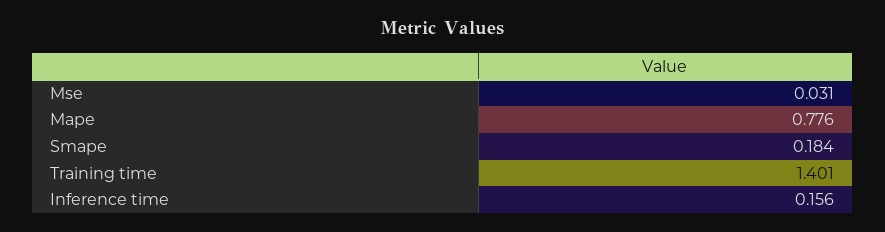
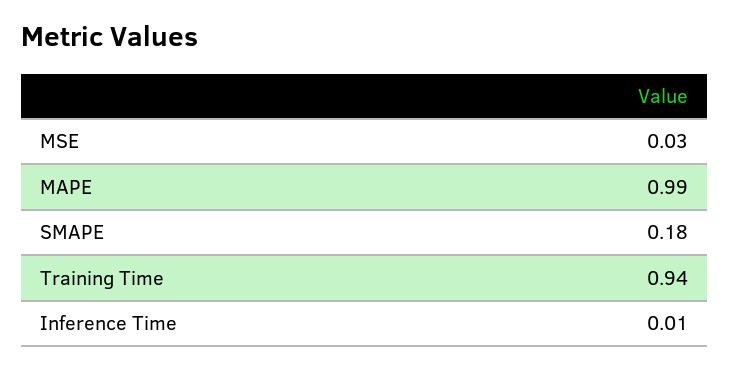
  {
    "Mse": 0.031,
-   "Mape": 0.776,
+   "Mape": 0.99,
    "Smape": 0.184,
-   "Training time": 1.401,
+   "Training time": 0.94,
-   "Inference time": 0.156
+   "Inference time": 0.01
  }

